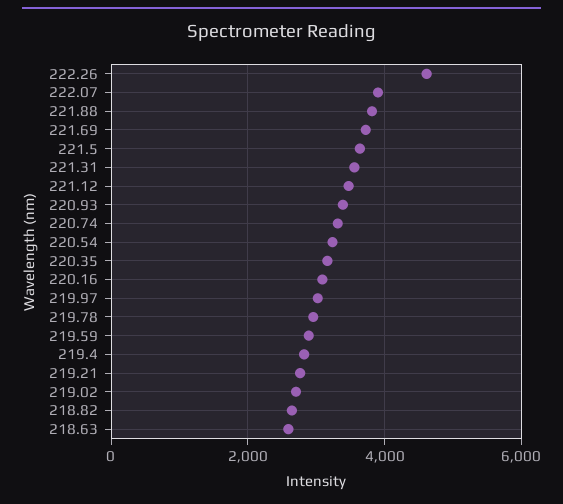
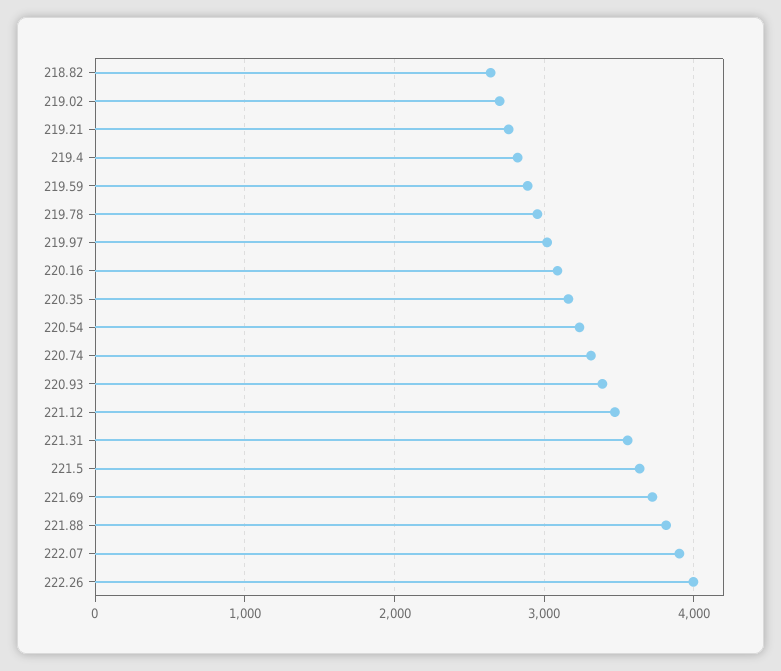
  {
-   "222.26": 4600,
+   "222.26": 4000,
    "222.07": 3900,
    "221.88": 3800,
    "221.69": 3700,
    "221.5": 3600,
    "221.31": 3600,
    "221.12": 3500,
    "220.93": 3400,
    "220.74": 3300,
    "220.54": 3200,
    "220.35": 3200,
    "220.16": 3100,
    "219.97": 3000,
    "219.78": 3000,
    "219.59": 2900,
    "219.4": 2800,
    "219.21": 2800,
    "219.02": 2700,
-   "218.82": 2600,
+   "218.82": 2600
-   "218.63": 2600
  }

